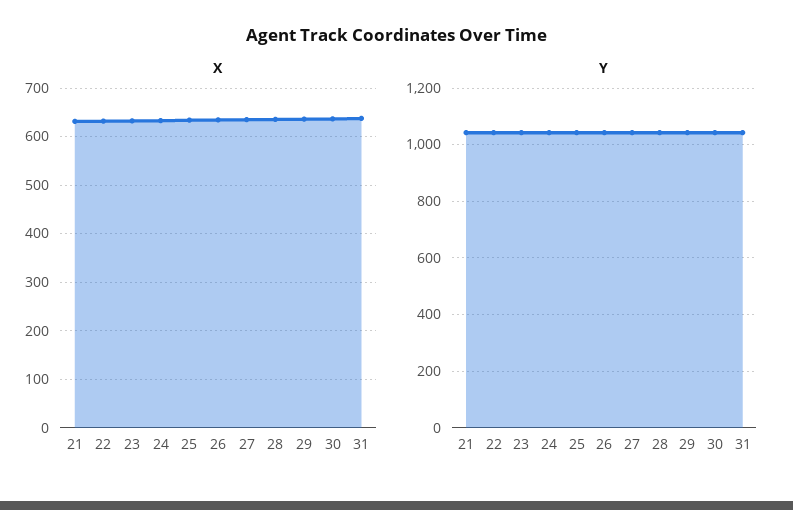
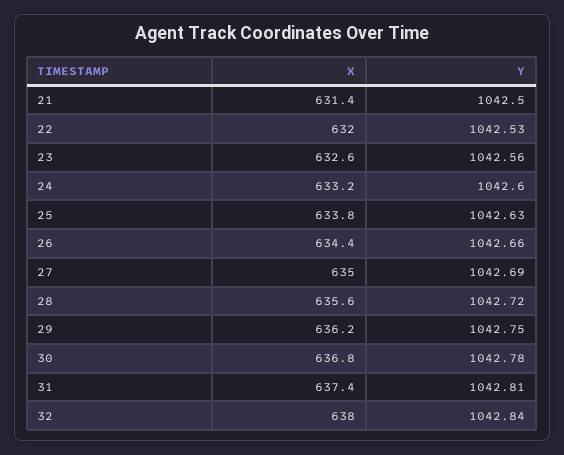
  {
    "X": {
      "21": 631.4,
      "22": 632,
      "23": 632.6,
      "24": 633.2,
      "25": 633.8,
      "26": 634.4,
      "27": 635,
      "28": 635.6,
      "29": 636.2,
      "30": 636.8,
-     "31": 637.4
+     "31": 637.4,
+     "32": 638
    },
    "Y": {
      "21": 1042.5,
      "22": 1042.53,
      "23": 1042.56,
      "24": 1042.6,
      "25": 1042.63,
      "26": 1042.66,
      "27": 1042.69,
      "28": 1042.72,
      "29": 1042.75,
      "30": 1042.78,
-     "31": 1042.81
+     "31": 1042.81,
+     "32": 1042.84
    }
  }

